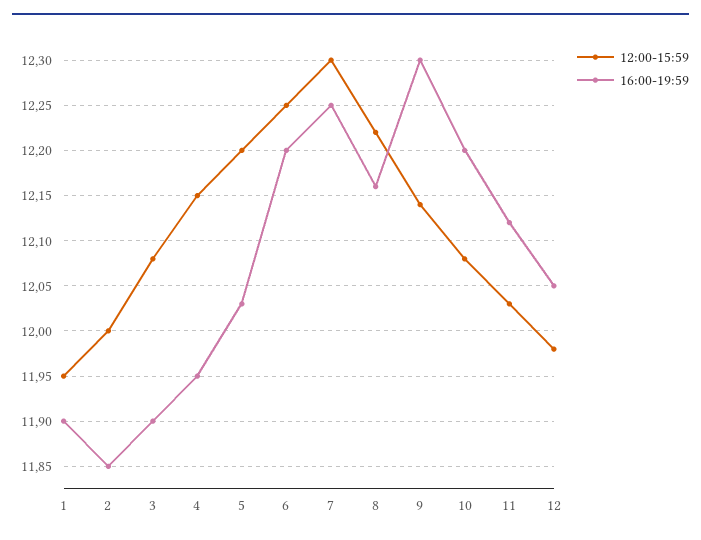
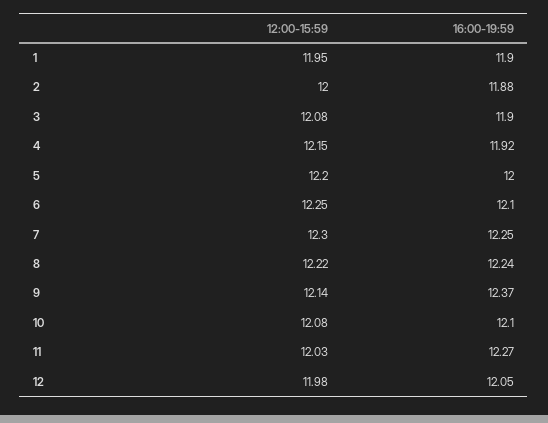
  {
    "12:00-15:59": {
      "1": 11.95,
      "2": 12,
      "3": 12.08,
      "4": 12.15,
      "5": 12.2,
      "6": 12.25,
      "7": 12.3,
      "8": 12.22,
      "9": 12.14,
      "10": 12.08,
      "11": 12.03,
      "12": 11.98
    },
    "16:00-19:59": {
      "1": 11.9,
-     "2": 11.85,
+     "2": 11.88,
      "3": 11.9,
-     "4": 11.95,
+     "4": 11.92,
-     "5": 12.03,
+     "5": 12,
-     "6": 12.2,
+     "6": 12.1,
      "7": 12.25,
-     "8": 12.16,
+     "8": 12.24,
-     "9": 12.3,
+     "9": 12.37,
-     "10": 12.2,
+     "10": 12.1,
-     "11": 12.12,
+     "11": 12.27,
      "12": 12.05
    }
  }

